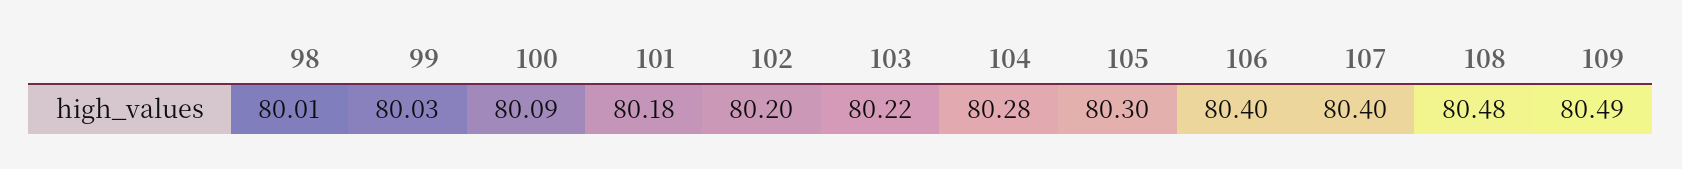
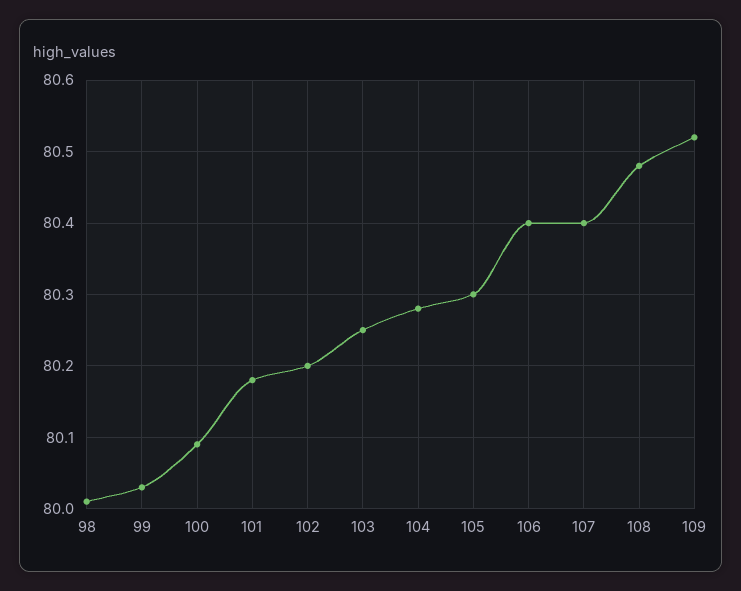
  {
    "98": 80.01,
    "99": 80.03,
    "100": 80.09,
    "101": 80.18,
    "102": 80.2,
-   "103": 80.22,
+   "103": 80.25,
    "104": 80.28,
    "105": 80.3,
    "106": 80.4,
    "107": 80.4,
    "108": 80.48,
-   "109": 80.49
+   "109": 80.52
  }

